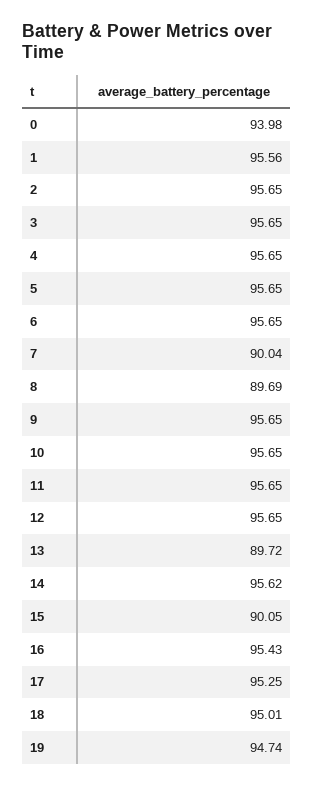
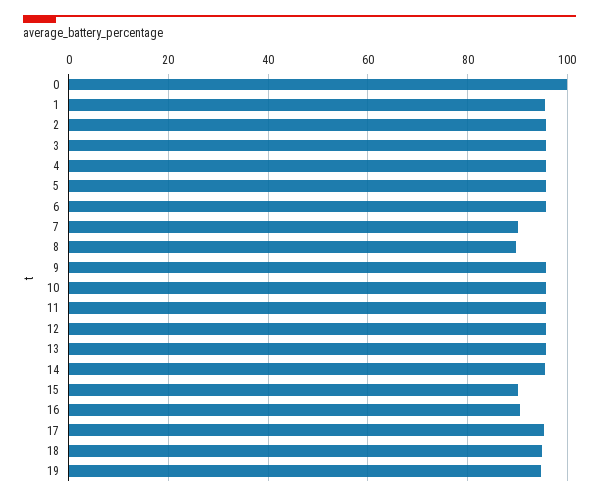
  {
-   "0": 93.98,
+   "0": 100,
    "1": 95.56,
    "2": 95.65,
    "3": 95.65,
    "4": 95.65,
    "5": 95.65,
    "6": 95.65,
    "7": 90.04,
    "8": 89.69,
    "9": 95.65,
    "10": 95.65,
    "11": 95.65,
    "12": 95.65,
-   "13": 89.72,
+   "13": 96,
    "14": 95.62,
    "15": 90.05,
-   "16": 95.43,
+   "16": 90,
    "17": 95.25,
    "18": 95.01,
    "19": 94.74
  }

